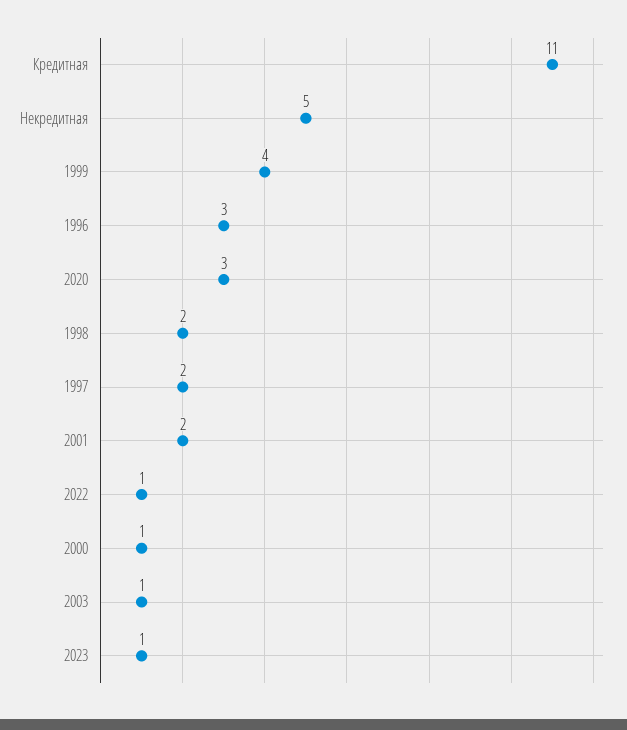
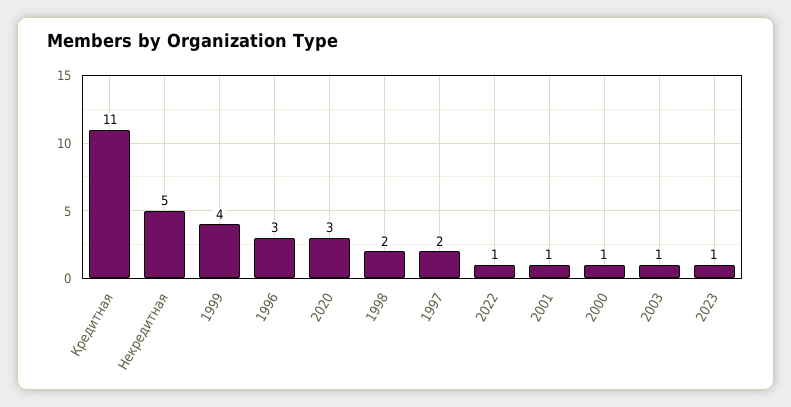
  {
    "Кредитная": 11,
    "Некредитная": 5,
    "1999": 4,
    "1996": 3,
    "2020": 3,
    "1998": 2,
    "1997": 2,
-   "2001": 2,
+   "2001": 1,
    "2022": 1,
    "2000": 1,
    "2003": 1,
    "2023": 1
  }

